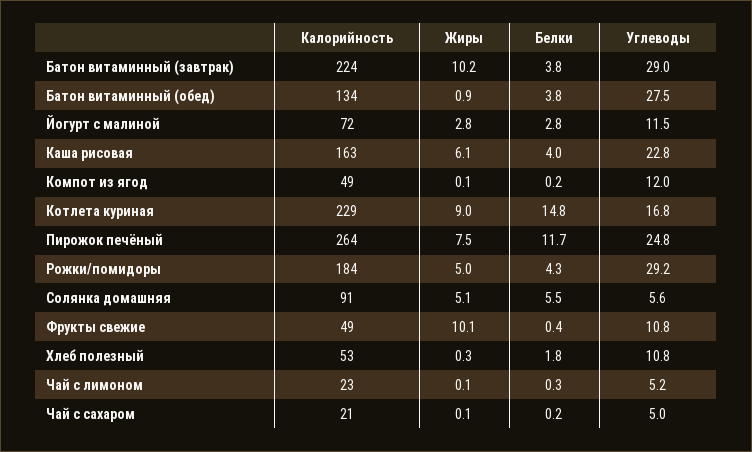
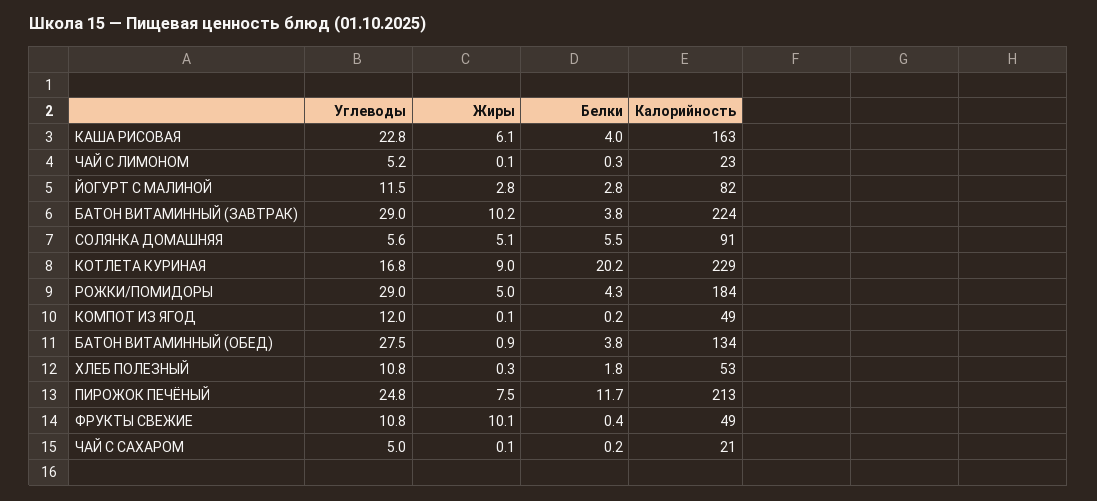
  {
    "Калорийность": {
      "Батон витаминный (завтрак)": 224,
      "Батон витаминный (обед)": 134,
-     "Йогурт с малиной": 72,
+     "Йогурт с малиной": 82,
      "Каша рисовая": 163,
      "Компот из ягод": 49,
      "Котлета куриная": 229,
-     "Пирожок печёный": 264,
+     "Пирожок печёный": 213,
      "Рожки/помидоры": 184,
      "Солянка домашняя": 91,
      "Фрукты свежие": 49,
      "Хлеб полезный": 53,
      "Чай с лимоном": 23,
      "Чай с сахаром": 21
    },
    "Жиры": {
      "Батон витаминный (завтрак)": 10.2,
      "Батон витаминный (обед)": 0.9,
      "Йогурт с малиной": 2.8,
      "Каша рисовая": 6.1,
      "Компот из ягод": 0.1,
      "Котлета куриная": 9,
      "Пирожок печёный": 7.5,
      "Рожки/помидоры": 5,
      "Солянка домашняя": 5.1,
      "Фрукты свежие": 10.1,
      "Хлеб полезный": 0.3,
      "Чай с лимоном": 0.1,
      "Чай с сахаром": 0.1
    },
    "Белки": {
      "Батон витаминный (завтрак)": 3.8,
      "Батон витаминный (обед)": 3.8,
      "Йогурт с малиной": 2.8,
      "Каша рисовая": 4,
      "Компот из ягод": 0.2,
-     "Котлета куриная": 14.8,
+     "Котлета куриная": 20.2,
      "Пирожок печёный": 11.7,
      "Рожки/помидоры": 4.3,
      "Солянка домашняя": 5.5,
      "Фрукты свежие": 0.4,
      "Хлеб полезный": 1.8,
      "Чай с лимоном": 0.3,
      "Чай с сахаром": 0.2
    },
    "Углеводы": {
      "Батон витаминный (завтрак)": 29,
      "Батон витаминный (обед)": 27.5,
      "Йогурт с малиной": 11.5,
      "Каша рисовая": 22.8,
      "Компот из ягод": 12,
      "Котлета куриная": 16.8,
      "Пирожок печёный": 24.8,
-     "Рожки/помидоры": 29.2,
+     "Рожки/помидоры": 29,
      "Солянка домашняя": 5.6,
      "Фрукты свежие": 10.8,
      "Хлеб полезный": 10.8,
      "Чай с лимоном": 5.2,
      "Чай с сахаром": 5
    }
  }

